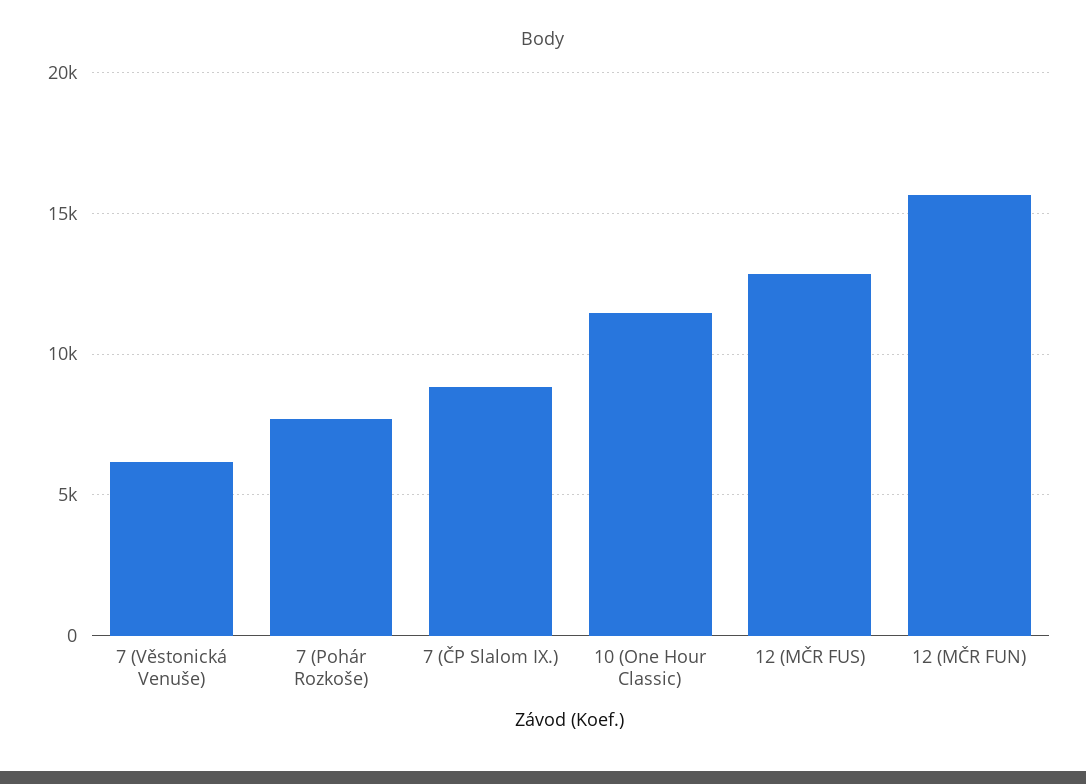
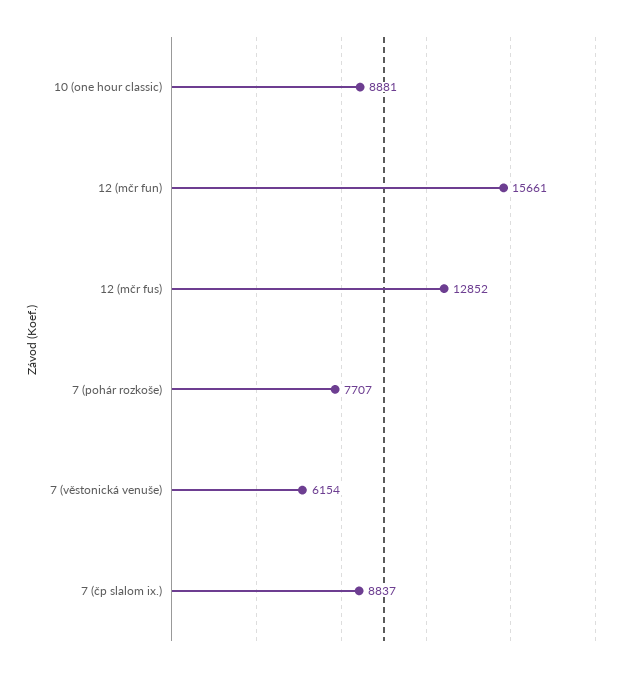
  {
    "7 (Věstonická Venuše)": 6154,
    "7 (Pohár Rozkoše)": 7707,
    "7 (ČP Slalom IX.)": 8837,
-   "10 (One Hour Classic)": 11500,
+   "10 (One Hour Classic)": 8881,
    "12 (MČR FUS)": 12852,
    "12 (MČR FUN)": 15661
  }

